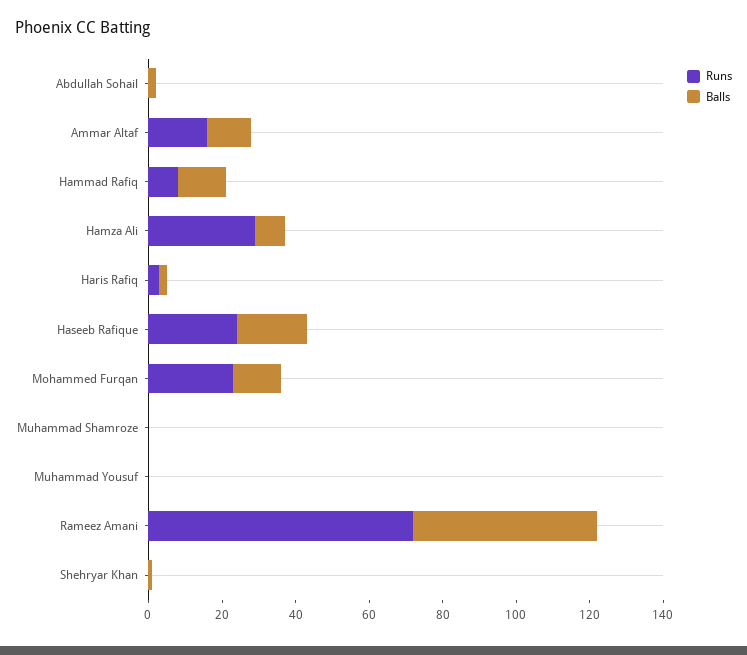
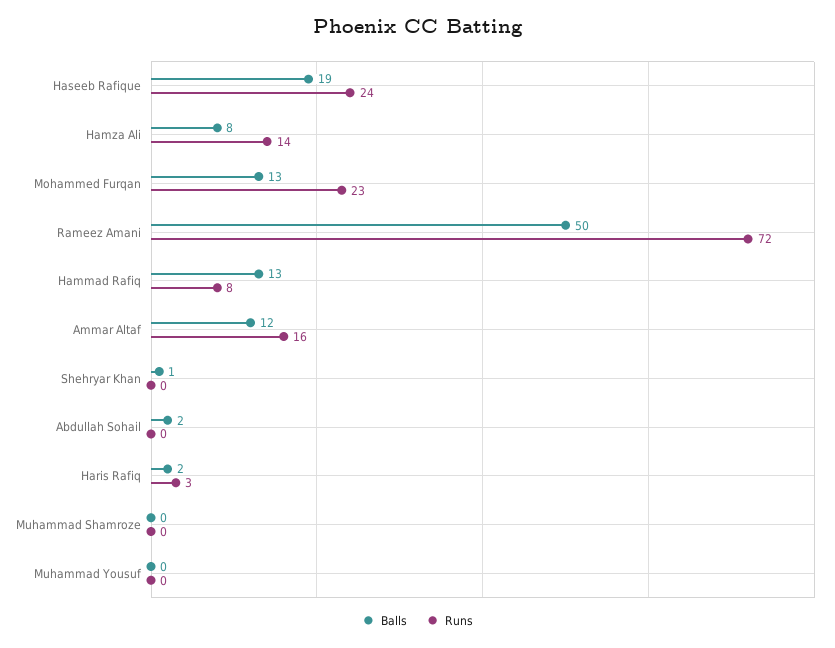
  {
    "Runs": {
      "Abdullah Sohail": 0,
      "Ammar Altaf": 16,
      "Hammad Rafiq": 8,
-     "Hamza Ali": 30,
+     "Hamza Ali": 14,
      "Haris Rafiq": 3,
      "Haseeb Rafique": 24,
      "Mohammed Furqan": 23,
      "Muhammad Shamroze": 0,
      "Muhammad Yousuf": 0,
      "Rameez Amani": 72,
      "Shehryar Khan": 0
    },
    "Balls": {
      "Abdullah Sohail": 2,
      "Ammar Altaf": 12,
      "Hammad Rafiq": 13,
      "Hamza Ali": 8,
      "Haris Rafiq": 2,
      "Haseeb Rafique": 19,
      "Mohammed Furqan": 13,
      "Muhammad Shamroze": 0,
      "Muhammad Yousuf": 0,
      "Rameez Amani": 50,
      "Shehryar Khan": 1
    }
  }

